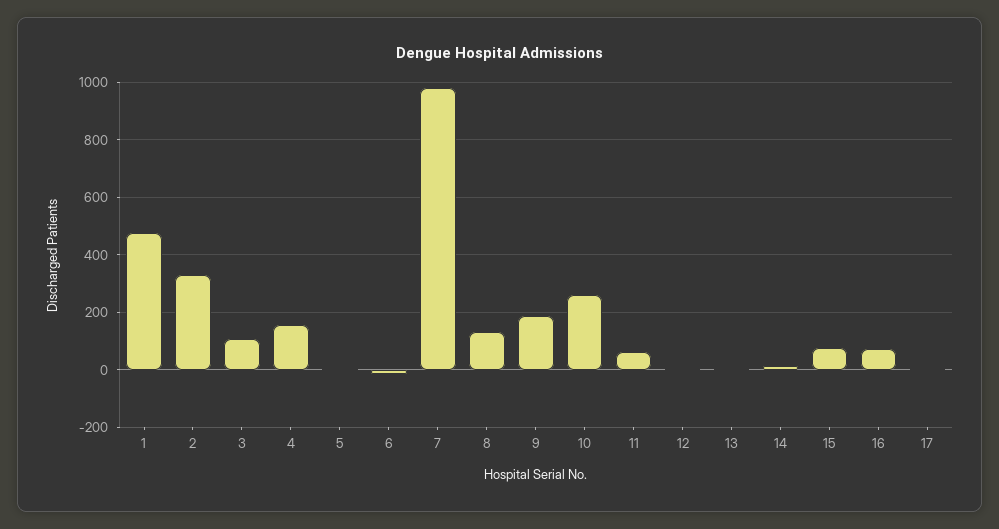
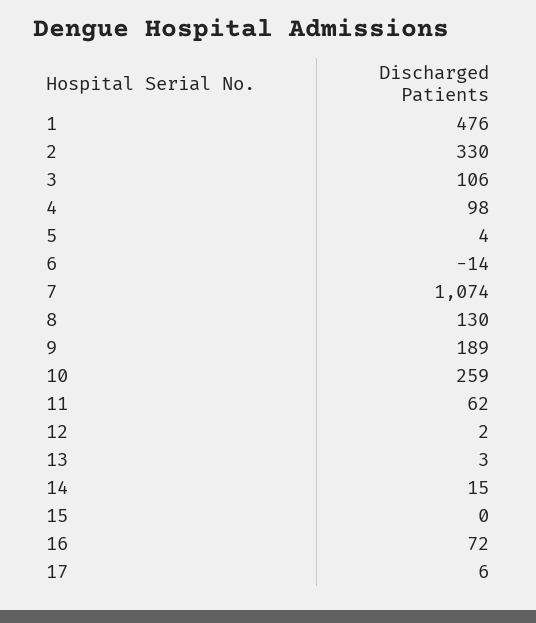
  {
    "1": 476,
    "2": 330,
    "3": 106,
-   "4": 150,
+   "4": 98,
    "5": 4,
    "6": -14,
-   "7": 975,
+   "7": 1074,
    "8": 130,
    "9": 189,
    "10": 259,
    "11": 62,
    "12": 2,
    "13": 3,
    "14": 15,
-   "15": 75,
+   "15": 0,
    "16": 72,
    "17": 6
  }

